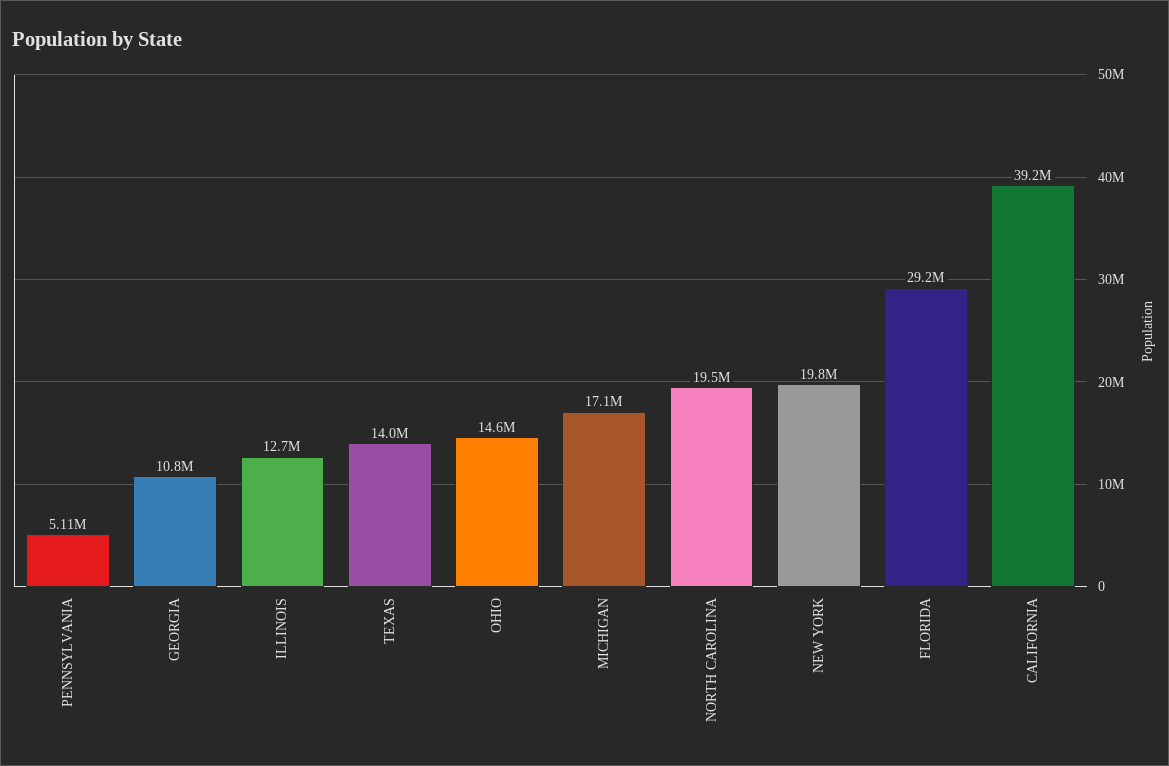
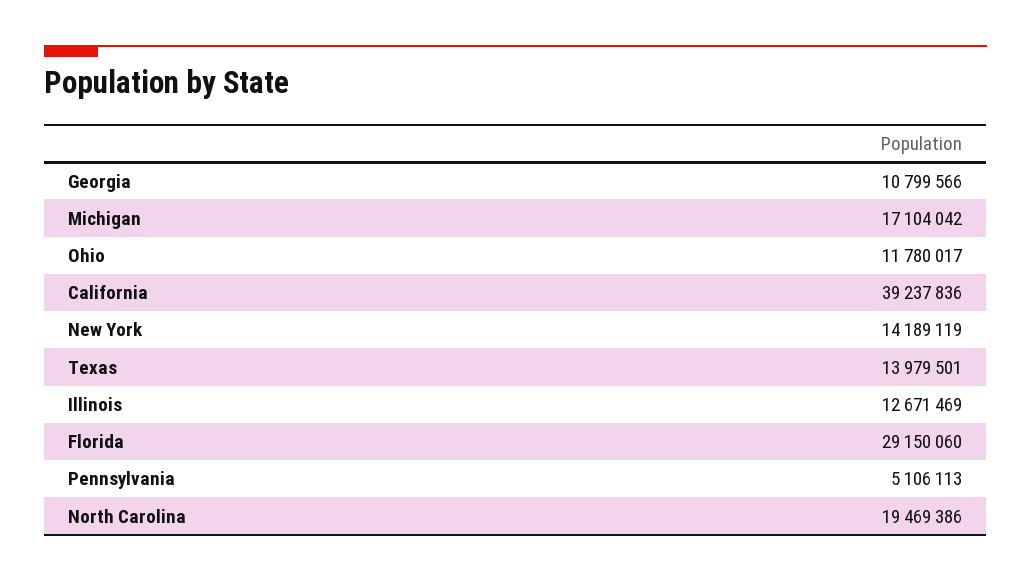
  {
    "PENNSYLVANIA": 5106113,
    "GEORGIA": 10799566,
    "ILLINOIS": 12671469,
    "TEXAS": 13979501,
-   "OHIO": 14600000,
+   "OHIO": 11780017,
    "MICHIGAN": 17104042,
    "NORTH CAROLINA": 19469386,
-   "NEW YORK": 19800000,
+   "NEW YORK": 14189119,
    "FLORIDA": 29150060,
    "CALIFORNIA": 39237836
  }

